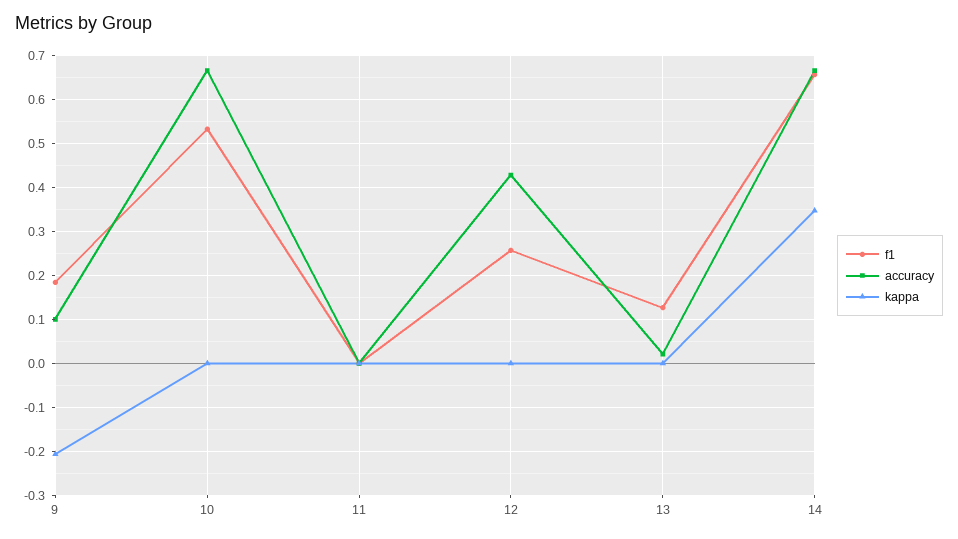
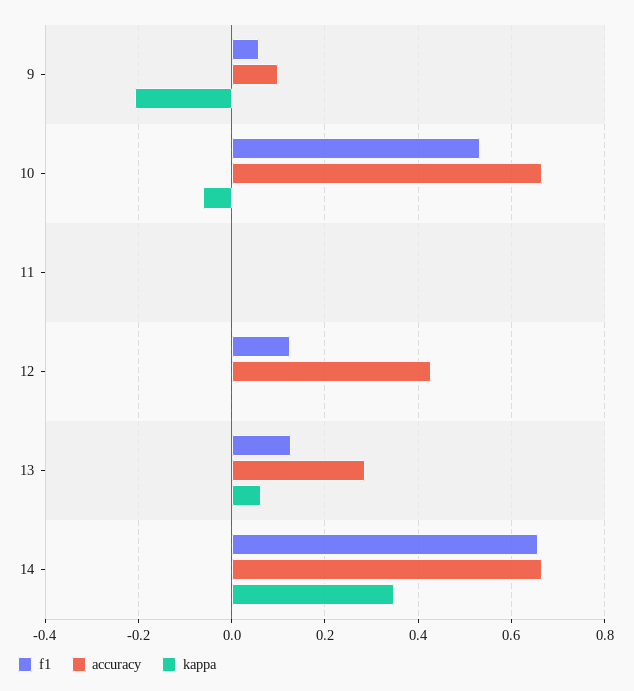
  {
    "f1": {
-     "9": 0.18,
+     "9": 0.06,
      "10": 0.54,
      "11": 0,
-     "12": 0.26,
+     "12": 0.12,
      "13": 0.12,
      "14": 0.66
    },
    "accuracy": {
      "9": 0.1,
      "10": 0.66,
      "11": 0,
      "12": 0.42,
-     "13": 0.02,
+     "13": 0.28,
      "14": 0.66
    },
    "kappa": {
      "9": -0.2,
-     "10": 0,
+     "10": -0.06,
      "11": 0,
      "12": 0,
-     "13": 0,
+     "13": 0.06,
      "14": 0.34
    }
  }

